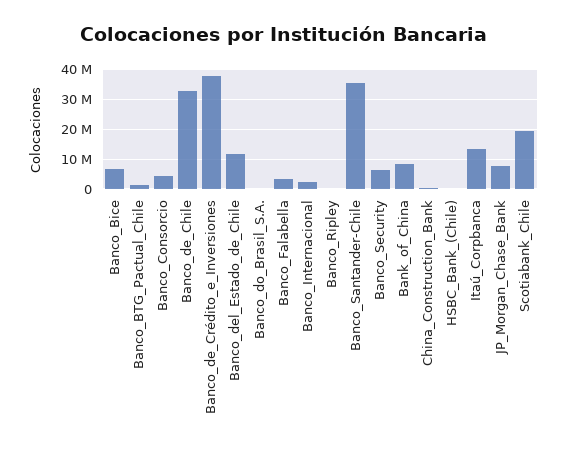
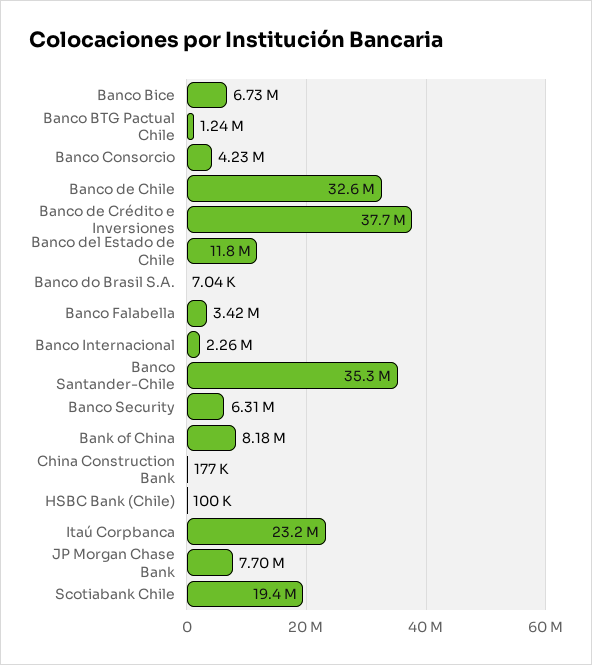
  {
    "Banco_Bice": 6730000,
    "Banco_BTG_Pactual_Chile": 1240000,
    "Banco_Consorcio": 4230000,
    "Banco_de_Chile": 32600000,
    "Banco_de_Crédito_e_Inversiones": 37700000,
    "Banco_del_Estado_de_Chile": 11800000,
    "Banco_do_Brasil_S.A.": 7040,
    "Banco_Falabella": 3420000,
    "Banco_Internacional": 2260000,
-   "Banco_Ripley": 0,
    "Banco_Santander-Chile": 35300000,
    "Banco_Security": 6310000,
    "Bank_of_China": 8180000,
    "China_Construction_Bank": 177000,
    "HSBC_Bank_(Chile)": 100000,
-   "Itaú_Corpbanca": 12500000,
+   "Itaú_Corpbanca": 23200000,
    "JP_Morgan_Chase_Bank": 7700000,
    "Scotiabank_Chile": 19400000
  }

